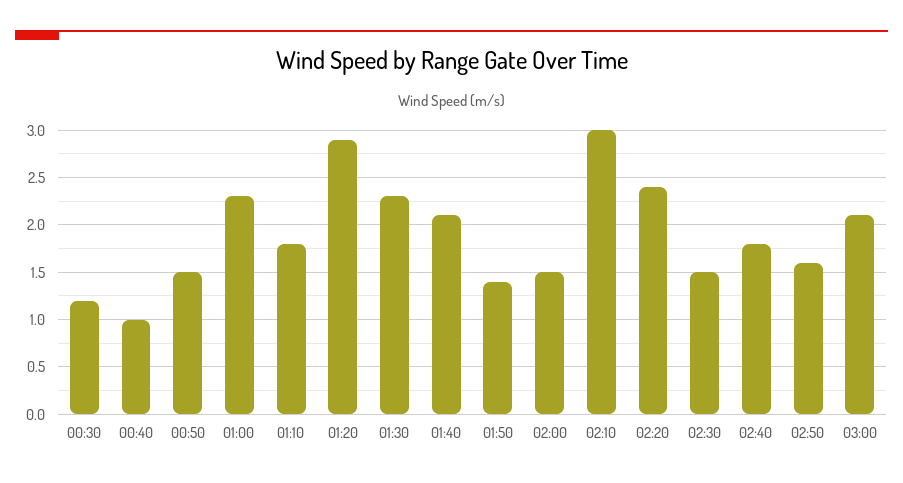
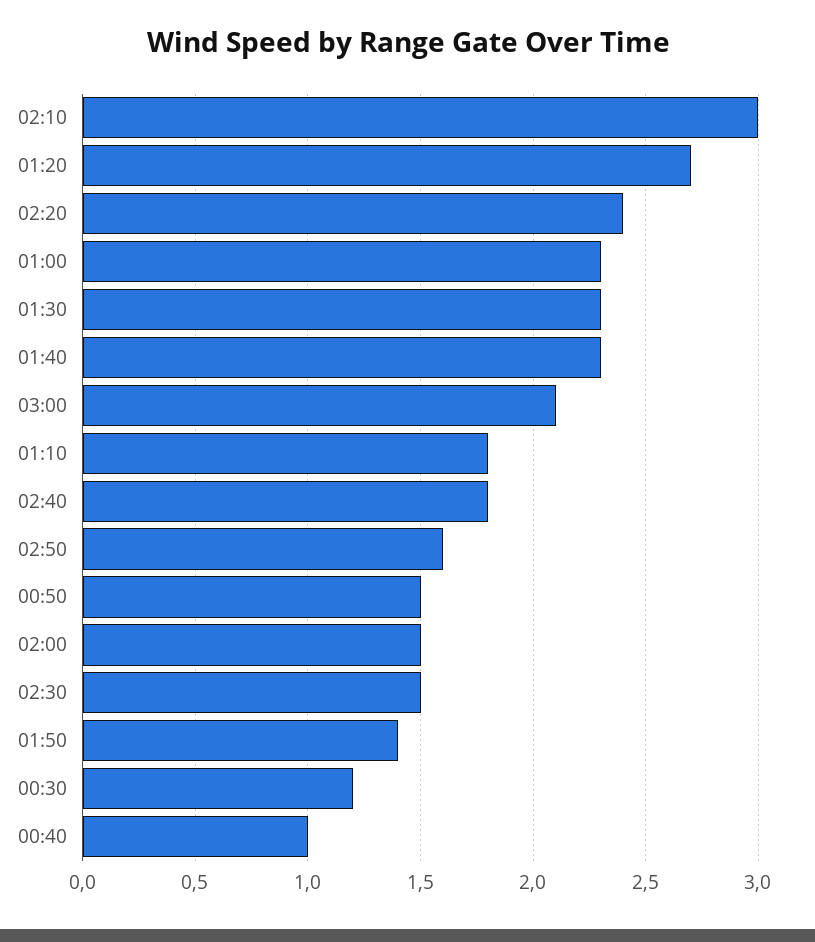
  {
    "00:30": 1.2,
    "00:40": 1,
    "00:50": 1.5,
    "01:00": 2.3,
    "01:10": 1.8,
-   "01:20": 2.9,
+   "01:20": 2.7,
    "01:30": 2.3,
-   "01:40": 2.1,
+   "01:40": 2.3,
    "01:50": 1.4,
    "02:00": 1.5,
    "02:10": 3,
    "02:20": 2.4,
    "02:30": 1.5,
    "02:40": 1.8,
    "02:50": 1.6,
    "03:00": 2.1
  }

